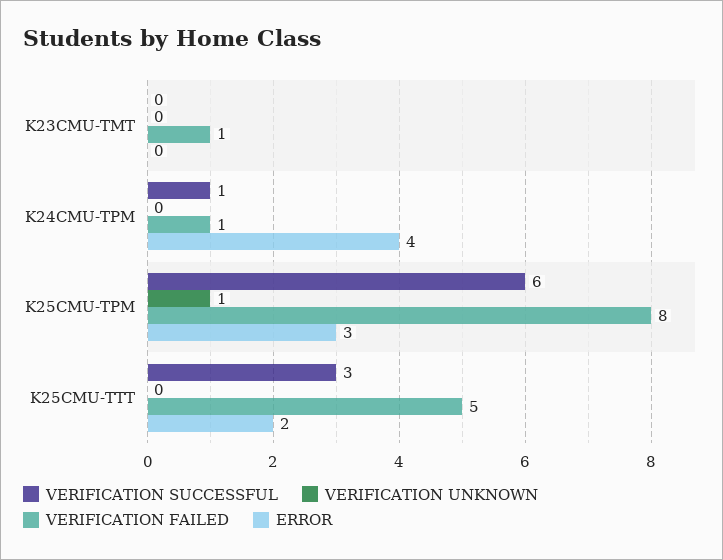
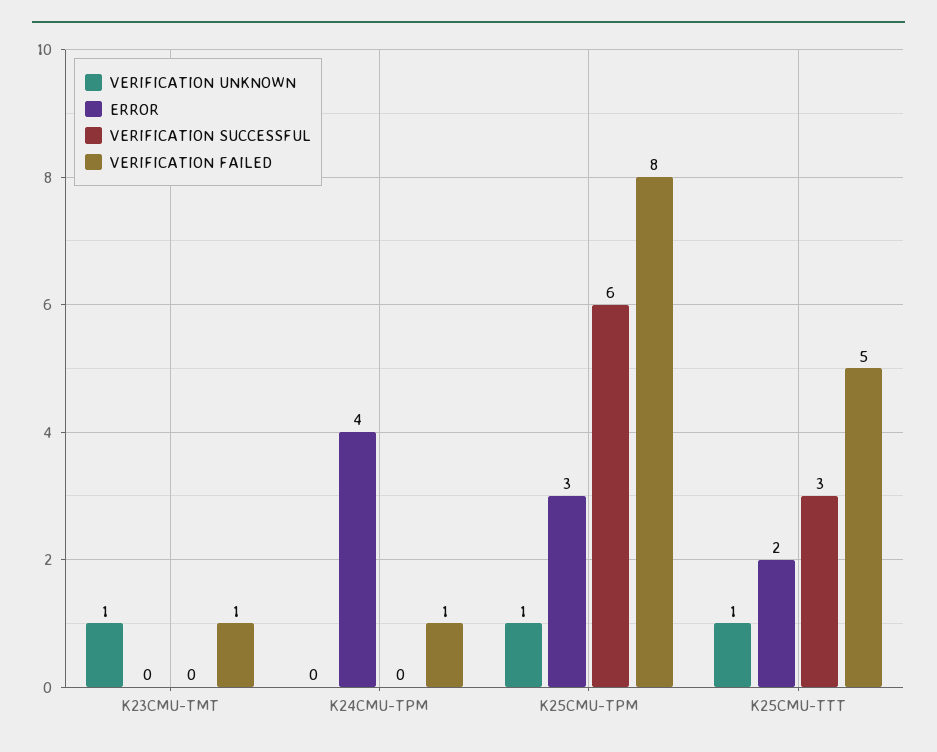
  {
    "VERIFICATION SUCCESSFUL": {
      "K23CMU-TMT": 0,
-     "K24CMU-TPM": 1,
+     "K24CMU-TPM": 0,
      "K25CMU-TPM": 6,
      "K25CMU-TTT": 3
    },
    "VERIFICATION UNKNOWN": {
-     "K23CMU-TMT": 0,
+     "K23CMU-TMT": 1,
      "K24CMU-TPM": 0,
      "K25CMU-TPM": 1,
-     "K25CMU-TTT": 0
+     "K25CMU-TTT": 1
    },
    "VERIFICATION FAILED": {
      "K23CMU-TMT": 1,
      "K24CMU-TPM": 1,
      "K25CMU-TPM": 8,
      "K25CMU-TTT": 5
    },
    "ERROR": {
      "K23CMU-TMT": 0,
      "K24CMU-TPM": 4,
      "K25CMU-TPM": 3,
      "K25CMU-TTT": 2
    }
  }

